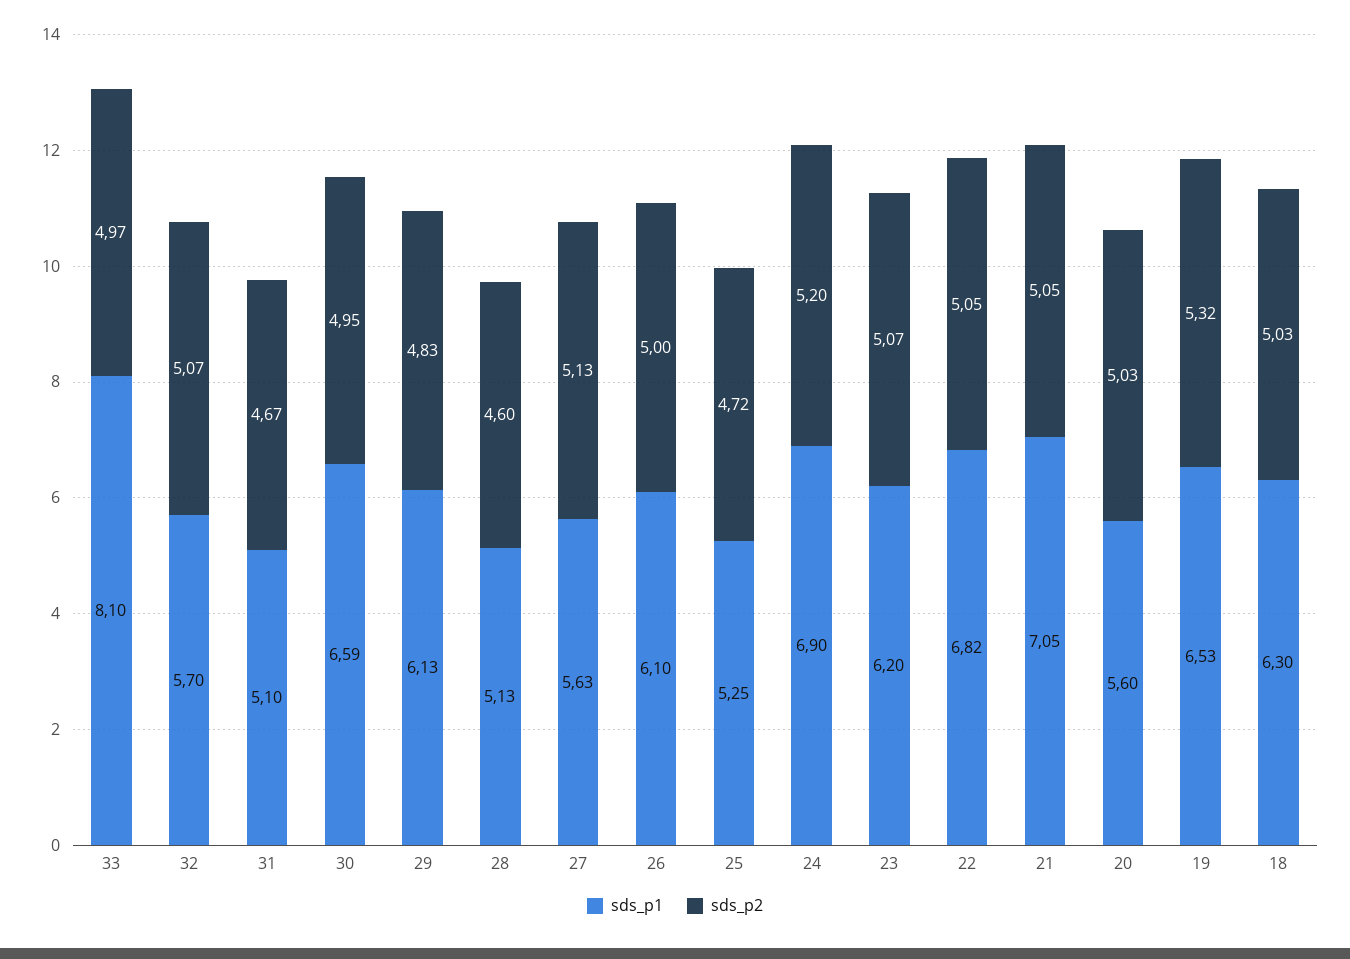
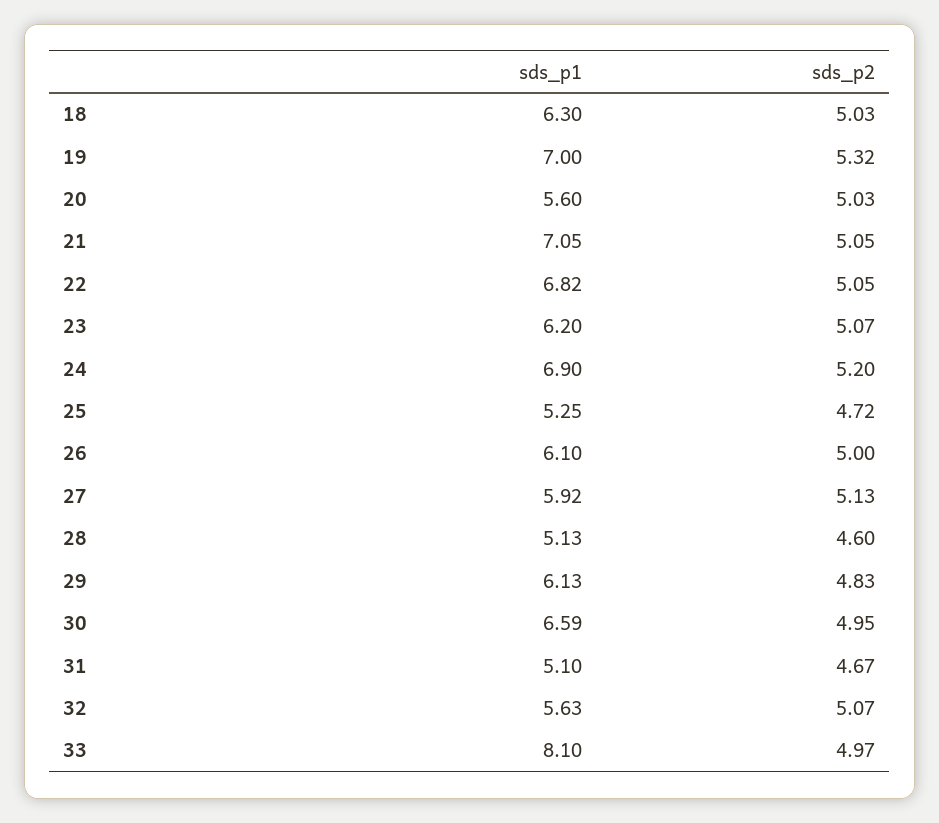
  {
    "sds_p1": {
      "33": 8.1,
-     "32": 5.7,
+     "32": 5.63,
      "31": 5.1,
      "30": 6.59,
      "29": 6.13,
      "28": 5.13,
-     "27": 5.63,
+     "27": 5.92,
      "26": 6.1,
      "25": 5.25,
      "24": 6.9,
      "23": 6.2,
      "22": 6.82,
      "21": 7.05,
      "20": 5.6,
-     "19": 6.53,
+     "19": 7,
      "18": 6.3
    },
    "sds_p2": {
      "33": 4.97,
      "32": 5.07,
      "31": 4.67,
      "30": 4.95,
      "29": 4.83,
      "28": 4.6,
      "27": 5.13,
      "26": 5,
      "25": 4.72,
      "24": 5.2,
      "23": 5.07,
      "22": 5.05,
      "21": 5.05,
      "20": 5.03,
      "19": 5.32,
      "18": 5.03
    }
  }

